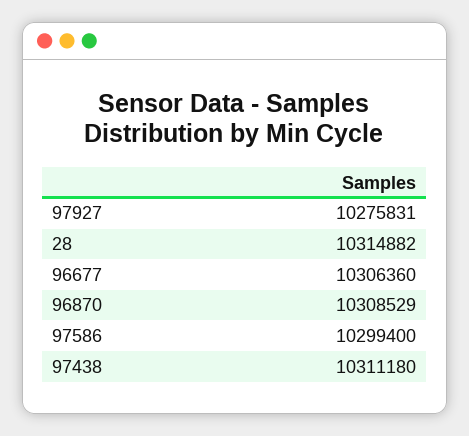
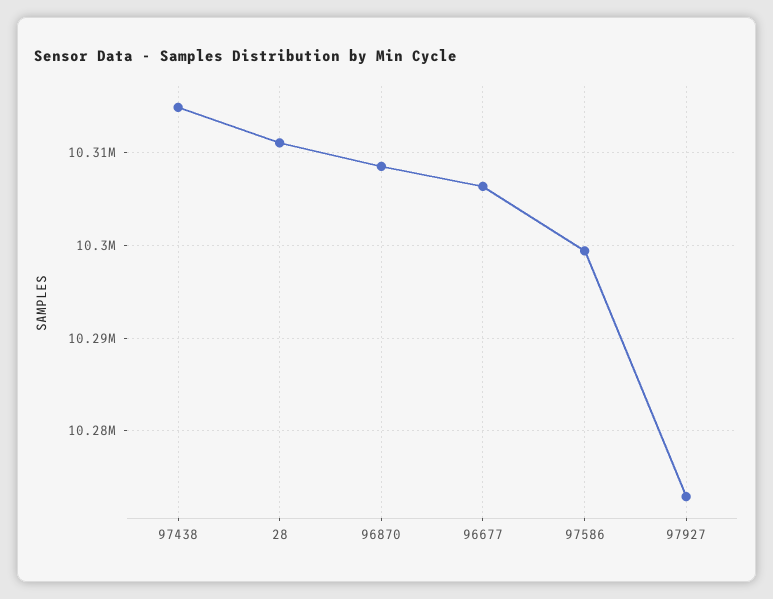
  {
-   "97927": 10275831,
+   "97927": 10273000,
-   "28": 10314882,
+   "28": 10311000,
    "96677": 10306360,
    "96870": 10308529,
    "97586": 10299400,
-   "97438": 10311180
+   "97438": 10315000
  }

